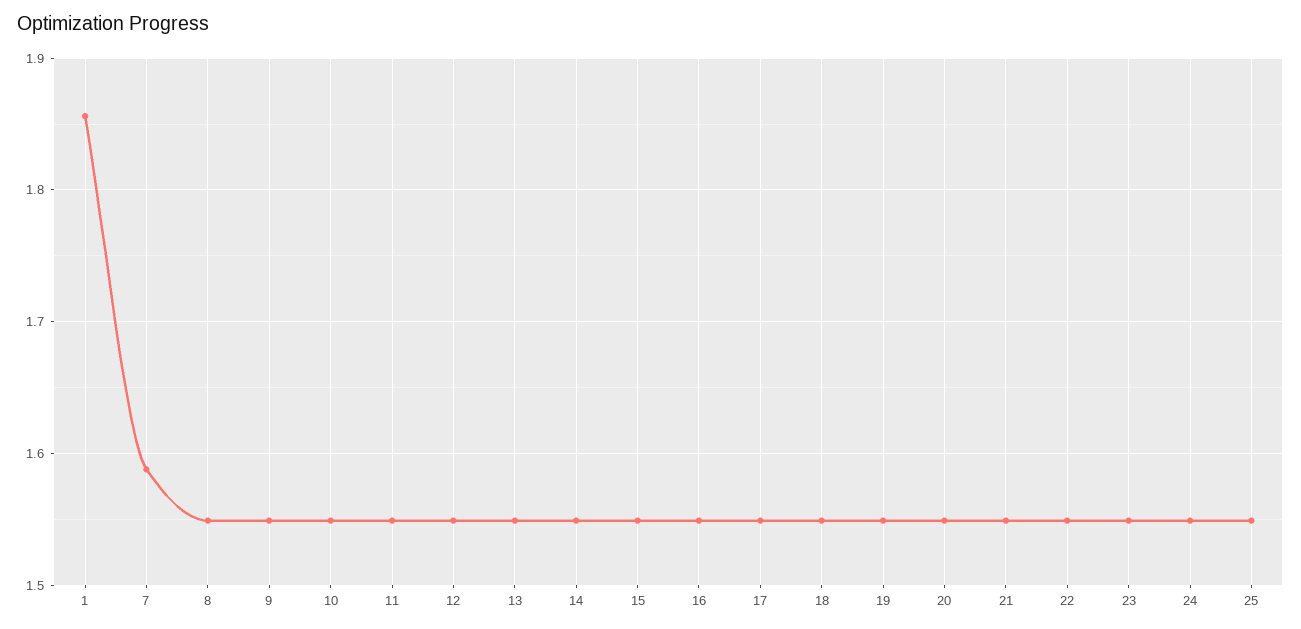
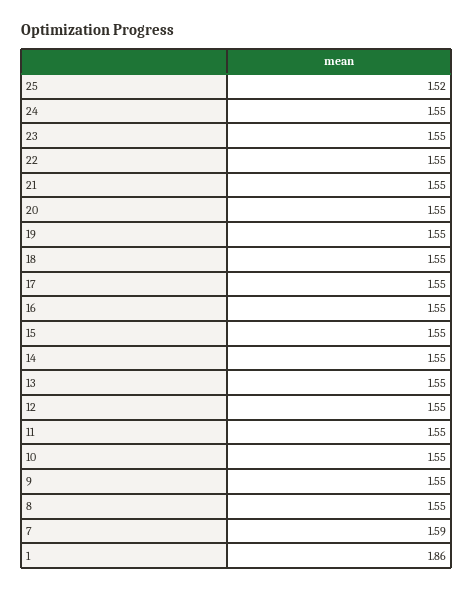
  {
    "1": 1.86,
    "7": 1.59,
    "8": 1.55,
    "9": 1.55,
    "10": 1.55,
    "11": 1.55,
    "12": 1.55,
    "13": 1.55,
    "14": 1.55,
    "15": 1.55,
    "16": 1.55,
    "17": 1.55,
    "18": 1.55,
    "19": 1.55,
    "20": 1.55,
    "21": 1.55,
    "22": 1.55,
    "23": 1.55,
    "24": 1.55,
-   "25": 1.55
+   "25": 1.52
  }

